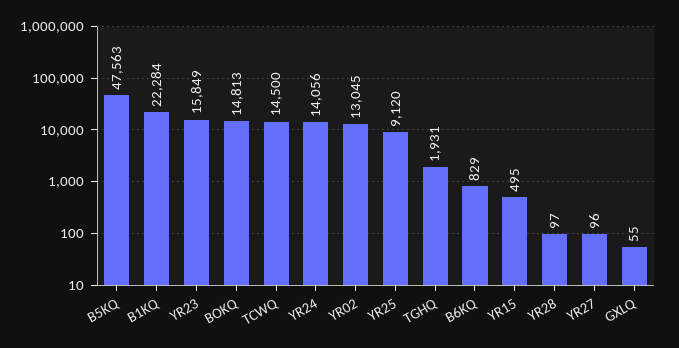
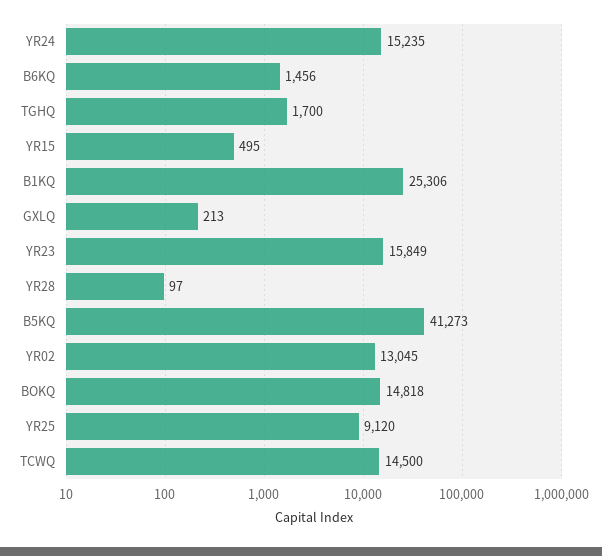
  {
-   "B5KQ": 47563,
+   "B5KQ": 41273,
-   "B1KQ": 22284,
+   "B1KQ": 25306,
    "YR23": 15849,
-   "BOKQ": 14813,
+   "BOKQ": 14818,
    "TCWQ": 14500,
-   "YR24": 14056,
+   "YR24": 15235,
    "YR02": 13045,
    "YR25": 9120,
-   "TGHQ": 1931,
+   "TGHQ": 1700,
-   "B6KQ": 829,
+   "B6KQ": 1456,
    "YR15": 495,
    "YR28": 97,
-   "YR27": 96,
-   "GXLQ": 55
+   "GXLQ": 213
  }

